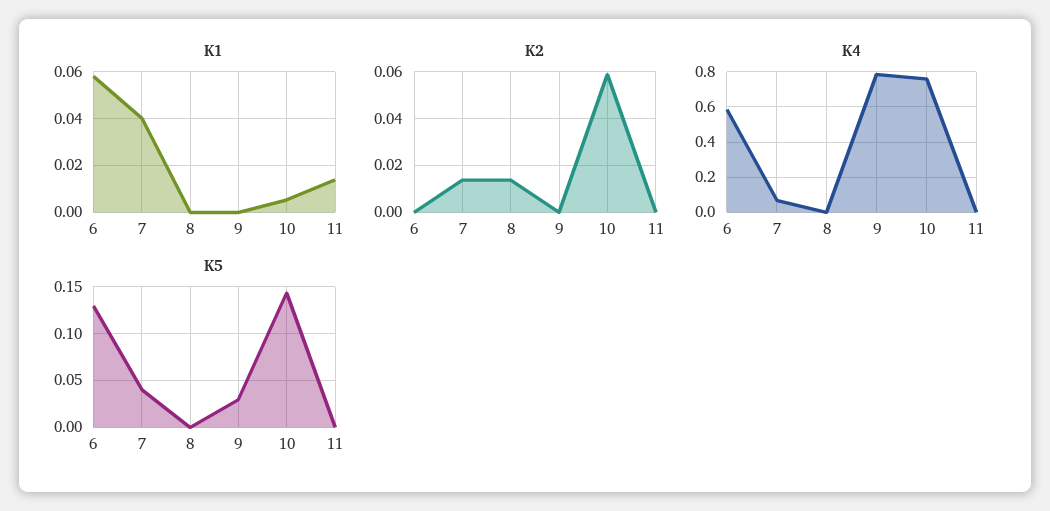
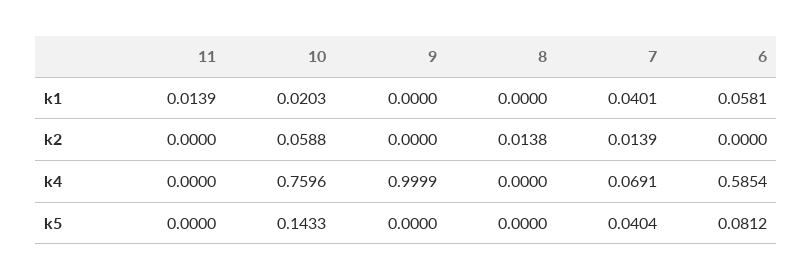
  {
    "K1": {
      "6": 0.0581,
      "7": 0.0401,
      "8": 0,
      "9": 0,
-     "10": 0.005,
+     "10": 0.0203,
      "11": 0.0139
    },
    "K2": {
      "6": 0,
      "7": 0.0139,
      "8": 0.0138,
      "9": 0,
      "10": 0.0588,
      "11": 0
    },
    "K4": {
      "6": 0.5854,
      "7": 0.0691,
      "8": 0,
-     "9": 0.8,
+     "9": 0.9999,
      "10": 0.7596,
      "11": 0
    },
    "K5": {
-     "6": 0.13,
+     "6": 0.0812,
      "7": 0.0404,
      "8": 0,
-     "9": 0.03,
+     "9": 0,
      "10": 0.1433,
      "11": 0
    }
  }

